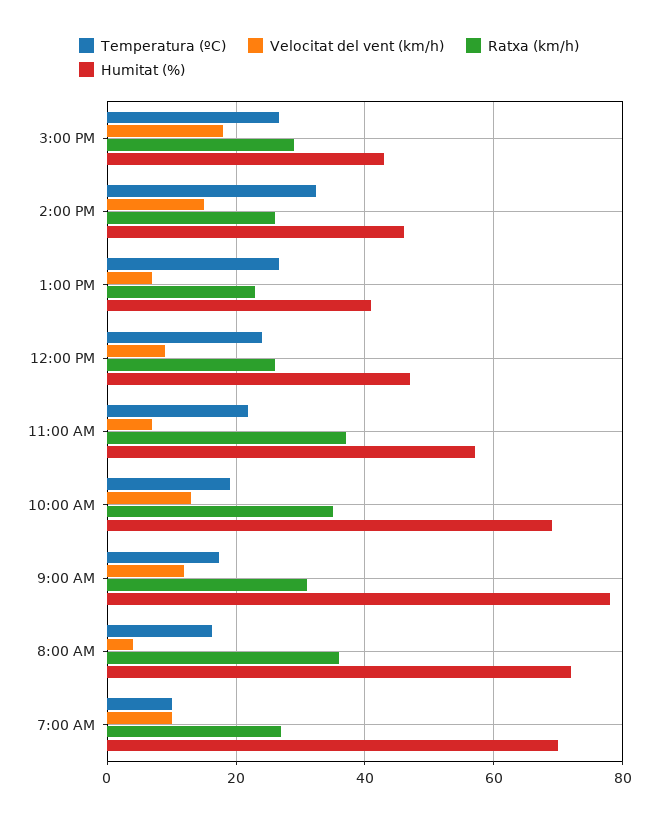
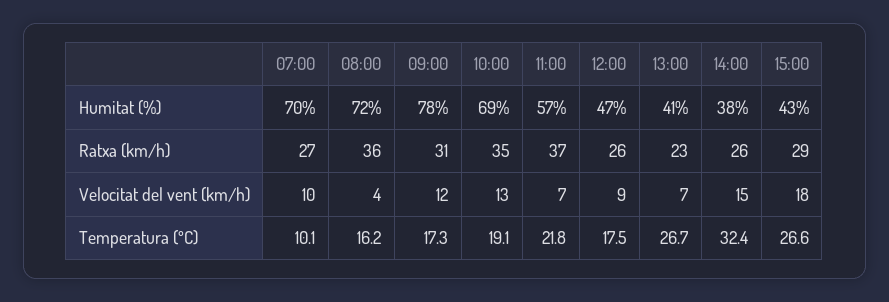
  {
    "Temperatura (ºC)": {
      "3:00 PM": 26.6,
      "2:00 PM": 32.4,
      "1:00 PM": 26.7,
-     "12:00 PM": 24,
+     "12:00 PM": 17.5,
      "11:00 AM": 21.8,
      "10:00 AM": 19.1,
      "9:00 AM": 17.3,
      "8:00 AM": 16.2,
      "7:00 AM": 10.1
    },
    "Velocitat del vent (km/h)": {
      "3:00 PM": 18,
      "2:00 PM": 15,
      "1:00 PM": 7,
      "12:00 PM": 9,
      "11:00 AM": 7,
      "10:00 AM": 13,
      "9:00 AM": 12,
      "8:00 AM": 4,
      "7:00 AM": 10
    },
    "Ratxa (km/h)": {
      "3:00 PM": 29,
      "2:00 PM": 26,
      "1:00 PM": 23,
      "12:00 PM": 26,
      "11:00 AM": 37,
      "10:00 AM": 35,
      "9:00 AM": 31,
      "8:00 AM": 36,
      "7:00 AM": 27
    },
    "Humitat (%)": {
      "3:00 PM": 43,
-     "2:00 PM": 46,
+     "2:00 PM": 38,
      "1:00 PM": 41,
      "12:00 PM": 47,
      "11:00 AM": 57,
      "10:00 AM": 69,
      "9:00 AM": 78,
      "8:00 AM": 72,
      "7:00 AM": 70
    }
  }

